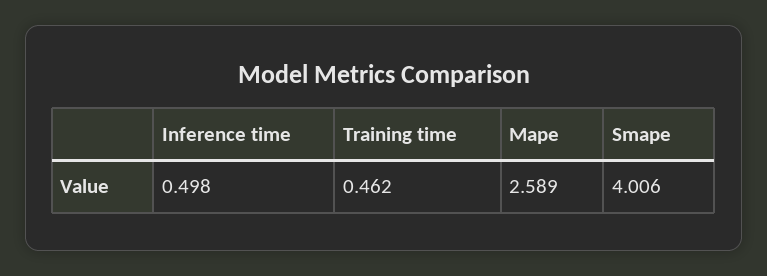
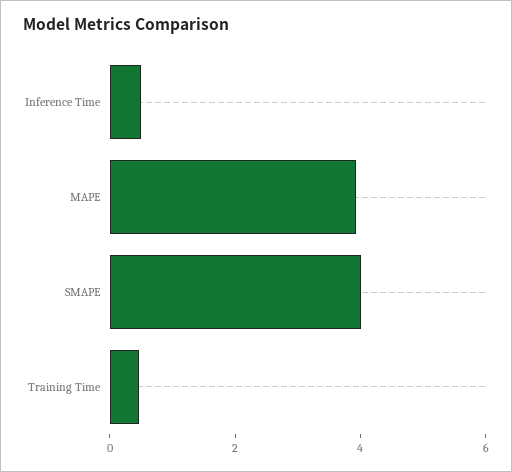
  {
    "Inference time": 0.498,
    "Training time": 0.462,
-   "Mape": 2.589,
+   "Mape": 4,
    "Smape": 4.006
  }

